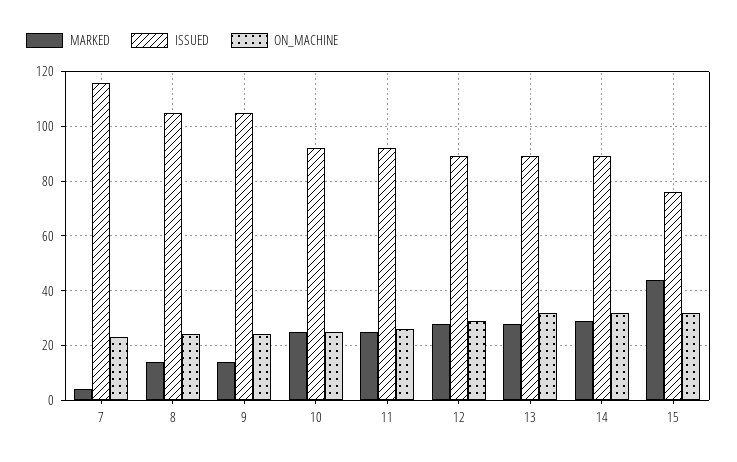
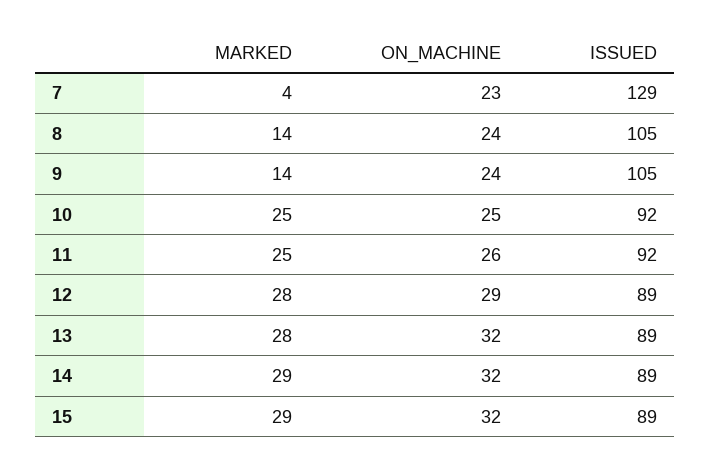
  {
    "MARKED": {
      "7": 4,
      "8": 14,
      "9": 14,
      "10": 25,
      "11": 25,
      "12": 28,
      "13": 28,
      "14": 29,
-     "15": 45
+     "15": 29
    },
    "ISSUED": {
-     "7": 115,
+     "7": 129,
      "8": 105,
      "9": 105,
      "10": 92,
      "11": 92,
      "12": 89,
      "13": 89,
      "14": 89,
-     "15": 75
+     "15": 89
    },
    "ON_MACHINE": {
      "7": 23,
      "8": 24,
      "9": 24,
      "10": 25,
      "11": 26,
      "12": 29,
      "13": 32,
      "14": 32,
      "15": 32
    }
  }

